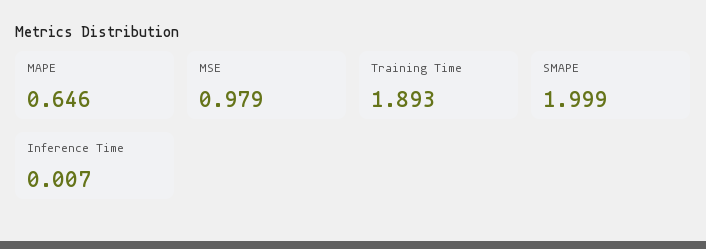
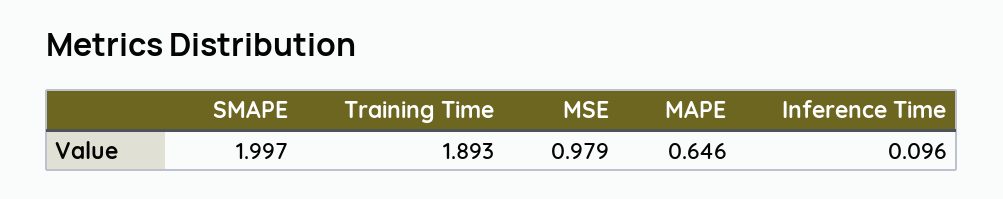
  {
    "MAPE": 0.646,
    "MSE": 0.979,
    "Training Time": 1.893,
-   "SMAPE": 1.999,
+   "SMAPE": 1.997,
-   "Inference Time": 0.007
+   "Inference Time": 0.096
  }

